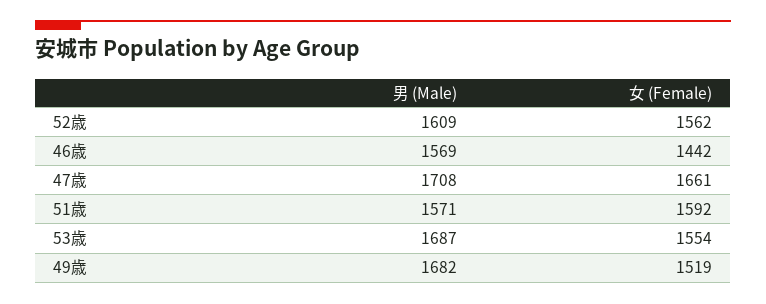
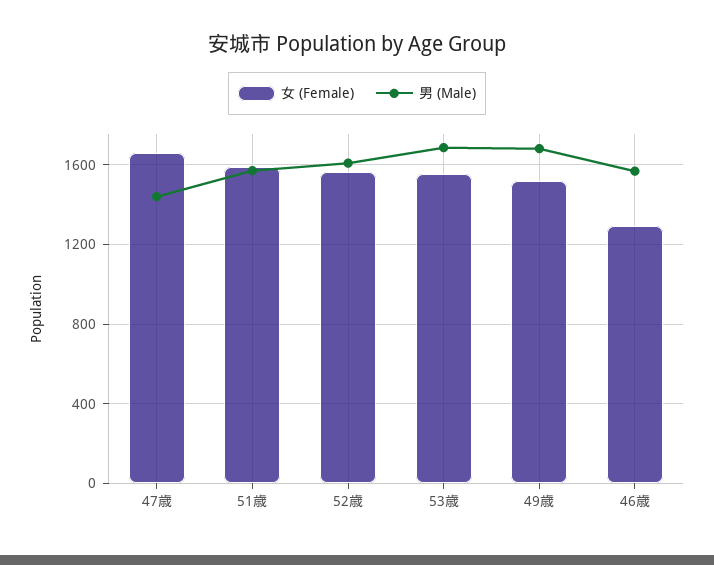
  {
    "男 (Male)": {
      "52歳": 1609,
      "46歳": 1569,
-     "47歳": 1708,
+     "47歳": 1450,
      "51歳": 1571,
      "53歳": 1687,
      "49歳": 1682
    },
    "女 (Female)": {
      "52歳": 1562,
-     "46歳": 1442,
+     "46歳": 1300,
      "47歳": 1661,
      "51歳": 1592,
      "53歳": 1554,
      "49歳": 1519
    }
  }

